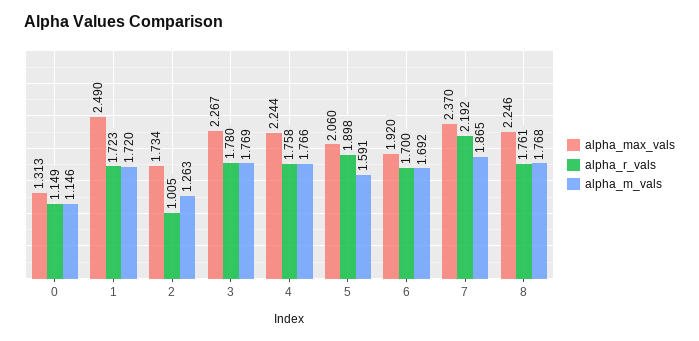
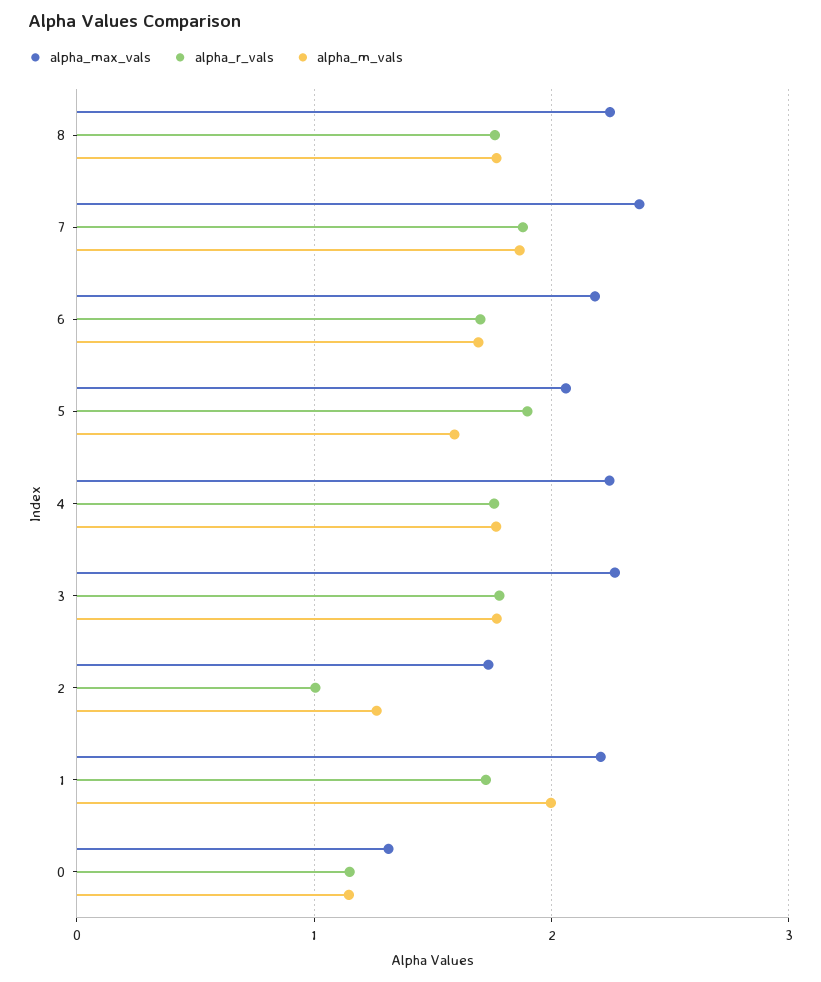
  {
    "alpha_max_vals": {
      "0": 1.313,
-     "1": 2.49,
+     "1": 2.2,
      "2": 1.734,
      "3": 2.267,
      "4": 2.244,
      "5": 2.06,
-     "6": 1.92,
+     "6": 2.2,
      "7": 2.37,
      "8": 2.246
    },
    "alpha_r_vals": {
      "0": 1.149,
      "1": 1.723,
      "2": 1.005,
      "3": 1.78,
      "4": 1.758,
      "5": 1.898,
      "6": 1.7,
-     "7": 2.192,
+     "7": 1.9,
      "8": 1.761
    },
    "alpha_m_vals": {
      "0": 1.146,
-     "1": 1.72,
+     "1": 2,
      "2": 1.263,
      "3": 1.769,
      "4": 1.766,
      "5": 1.591,
      "6": 1.692,
      "7": 1.865,
      "8": 1.768
    }
  }

